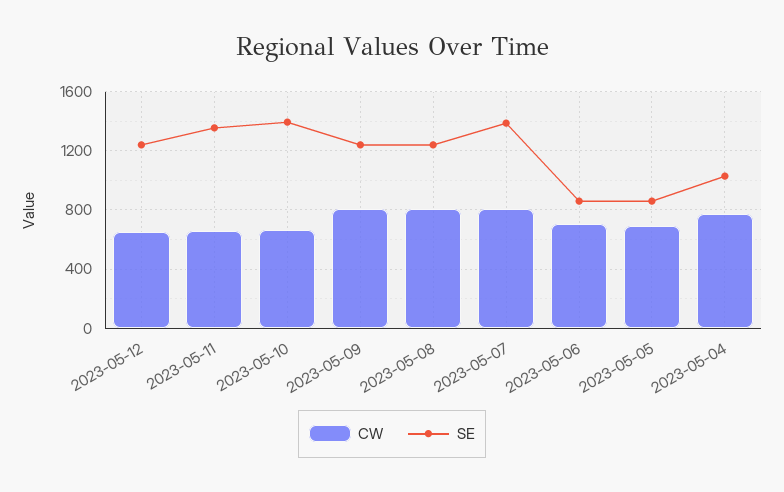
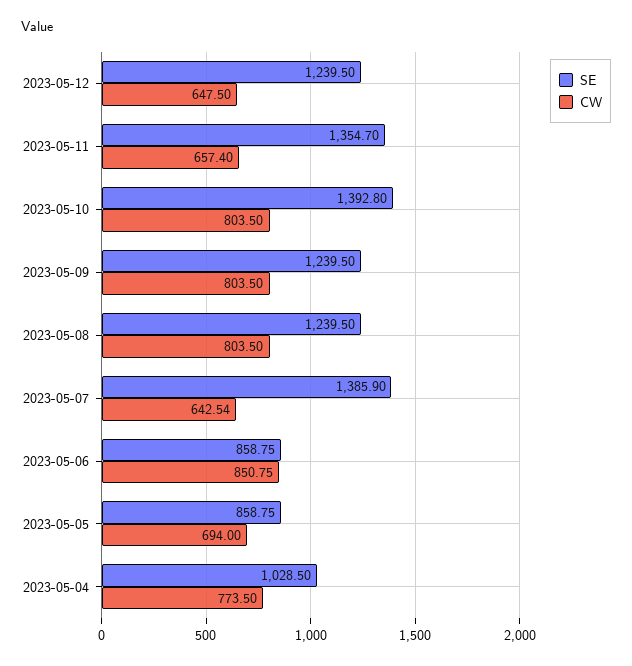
  {
    "CW": {
      "2023-05-12": 647.5,
      "2023-05-11": 657.4,
-     "2023-05-10": 650,
+     "2023-05-10": 803.5,
      "2023-05-09": 803.5,
      "2023-05-08": 803.5,
-     "2023-05-07": 800,
+     "2023-05-07": 642.54,
-     "2023-05-06": 700,
+     "2023-05-06": 850.75,
      "2023-05-05": 694,
      "2023-05-04": 773.5
    },
    "SE": {
      "2023-05-12": 1239.5,
      "2023-05-11": 1354.7,
      "2023-05-10": 1392.8,
      "2023-05-09": 1239.5,
      "2023-05-08": 1239.5,
      "2023-05-07": 1385.9,
      "2023-05-06": 858.75,
      "2023-05-05": 858.75,
      "2023-05-04": 1028.5
    }
  }

